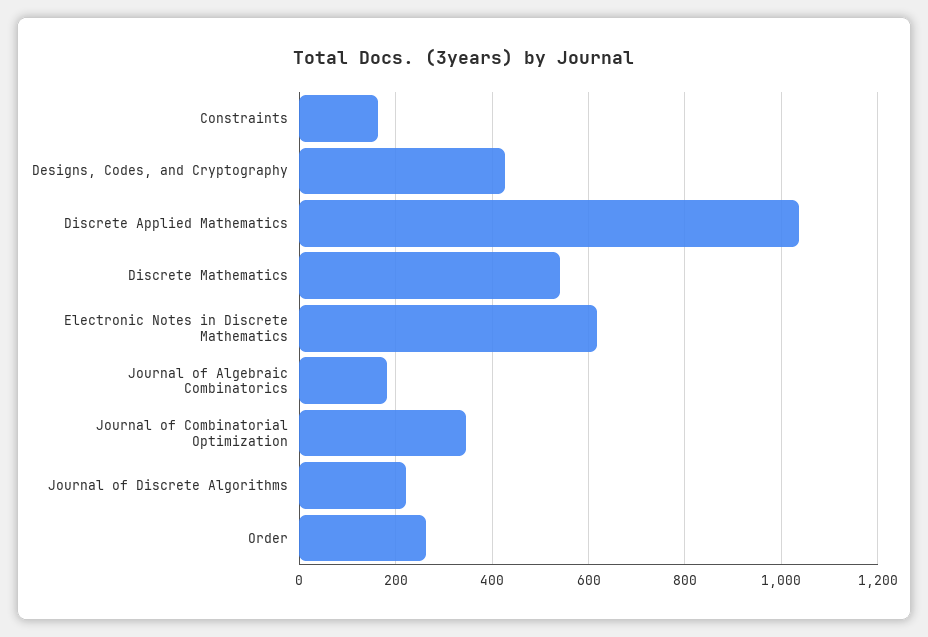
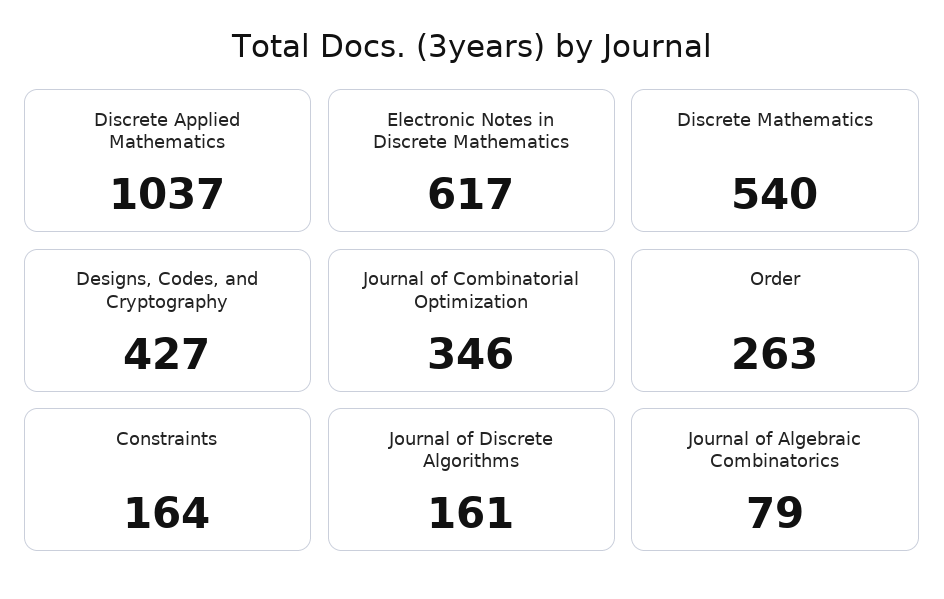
  {
    "Constraints": 164,
    "Designs, Codes, and Cryptography": 427,
    "Discrete Applied Mathematics": 1037,
    "Discrete Mathematics": 540,
    "Electronic Notes in Discrete Mathematics": 617,
-   "Journal of Algebraic Combinatorics": 180,
+   "Journal of Algebraic Combinatorics": 79,
    "Journal of Combinatorial Optimization": 346,
-   "Journal of Discrete Algorithms": 220,
+   "Journal of Discrete Algorithms": 161,
    "Order": 263
  }

